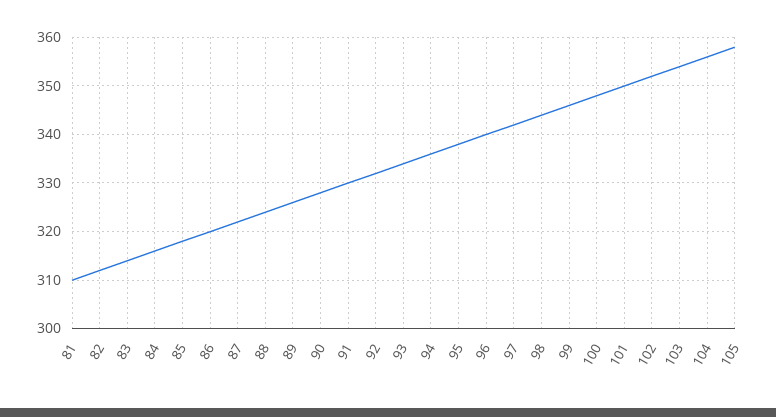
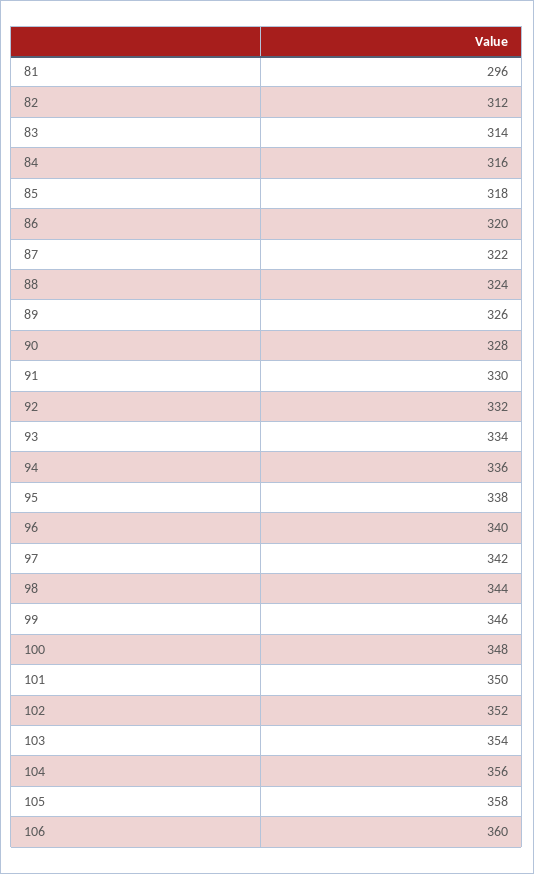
  {
-   "81": 310,
+   "81": 296,
    "82": 312,
    "83": 314,
    "84": 316,
    "85": 318,
    "86": 320,
    "87": 322,
    "88": 324,
    "89": 326,
    "90": 328,
    "91": 330,
    "92": 332,
    "93": 334,
    "94": 336,
    "95": 338,
    "96": 340,
    "97": 342,
    "98": 344,
    "99": 346,
    "100": 348,
    "101": 350,
    "102": 352,
    "103": 354,
    "104": 356,
-   "105": 358
+   "105": 358,
+   "106": 360
  }

